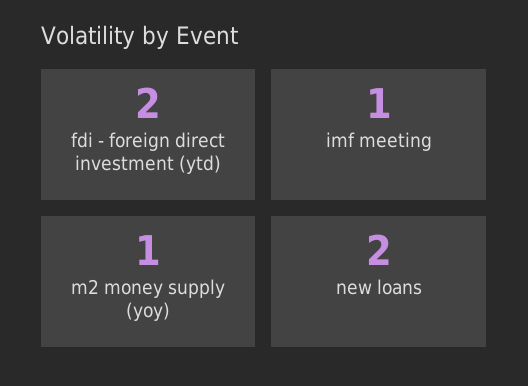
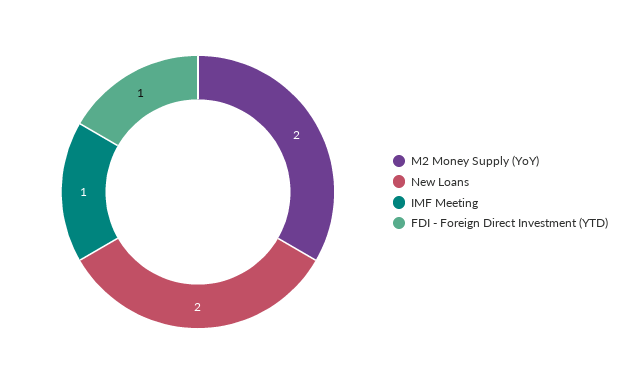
  {
-   "fdi - foreign direct investment (ytd)": 2,
+   "fdi - foreign direct investment (ytd)": 1,
    "imf meeting": 1,
-   "m2 money supply (yoy)": 1,
+   "m2 money supply (yoy)": 2,
    "new loans": 2
  }

